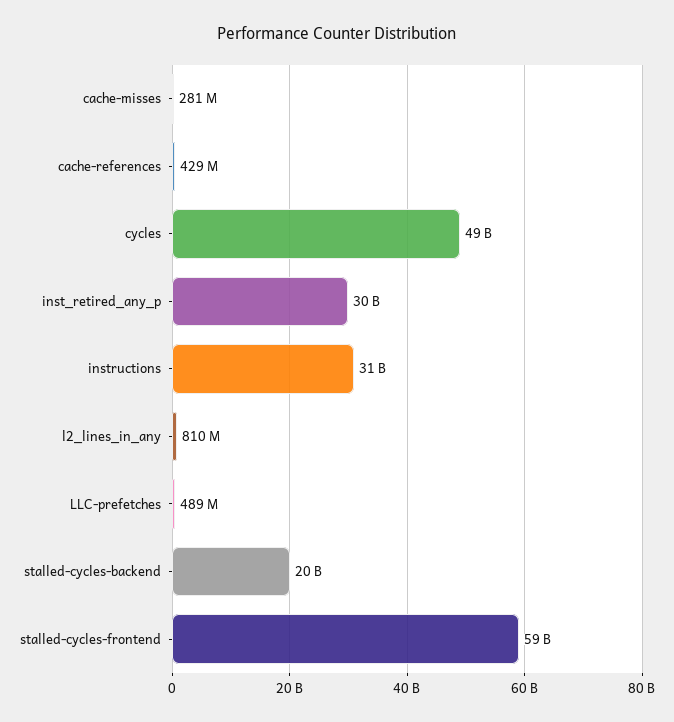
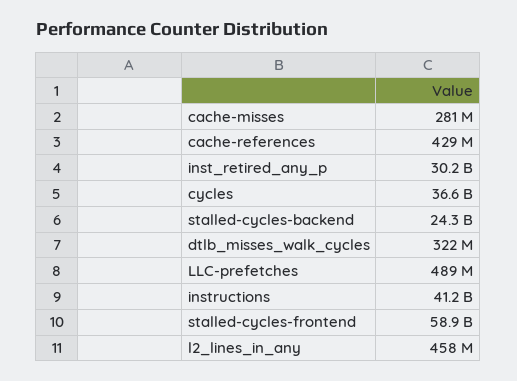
  {
    "cache-misses": 281000000,
    "cache-references": 429000000,
-   "cycles": 49000000000,
+   "cycles": 36600000000,
    "inst_retired_any_p": 30200000000,
-   "instructions": 31000000000,
+   "instructions": 41200000000,
-   "l2_lines_in_any": 810000000,
+   "l2_lines_in_any": 458000000,
    "LLC-prefetches": 489000000,
-   "stalled-cycles-backend": 20000000000,
+   "stalled-cycles-backend": 24300000000,
-   "stalled-cycles-frontend": 58900000000
+   "stalled-cycles-frontend": 58900000000,
+   "dtlb_misses_walk_cycles": 322000000
  }

